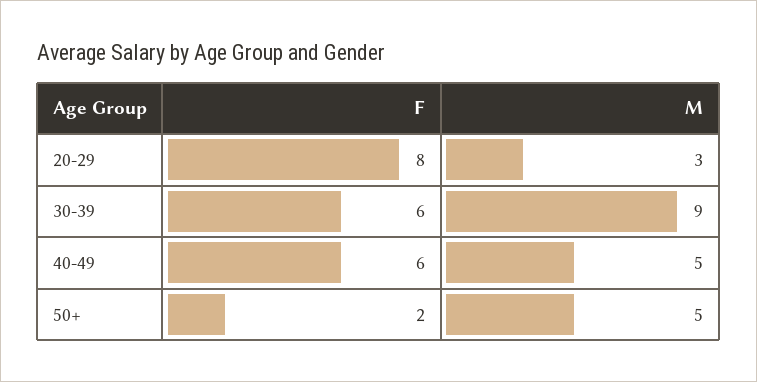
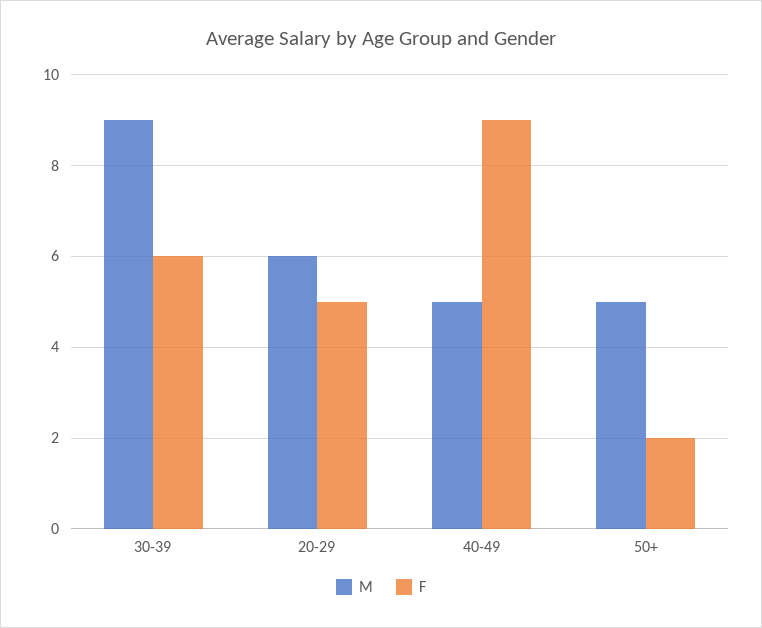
  {
    "F": {
-     "20-29": 8,
+     "20-29": 5,
      "30-39": 6,
-     "40-49": 6,
+     "40-49": 9,
      "50+": 2
    },
    "M": {
-     "20-29": 3,
+     "20-29": 6,
      "30-39": 9,
      "40-49": 5,
      "50+": 5
    }
  }

